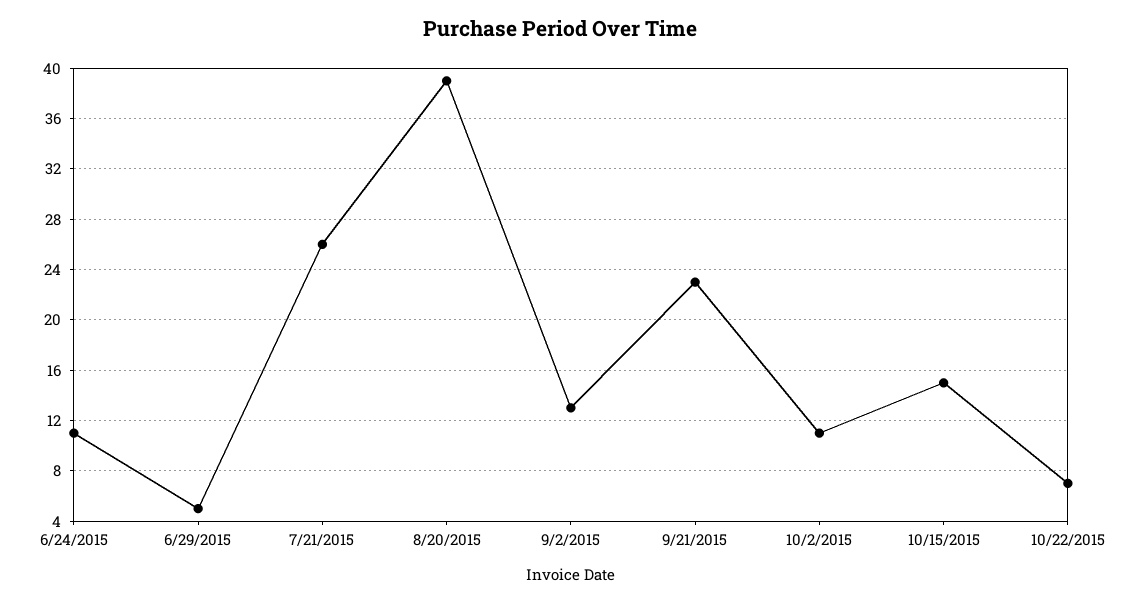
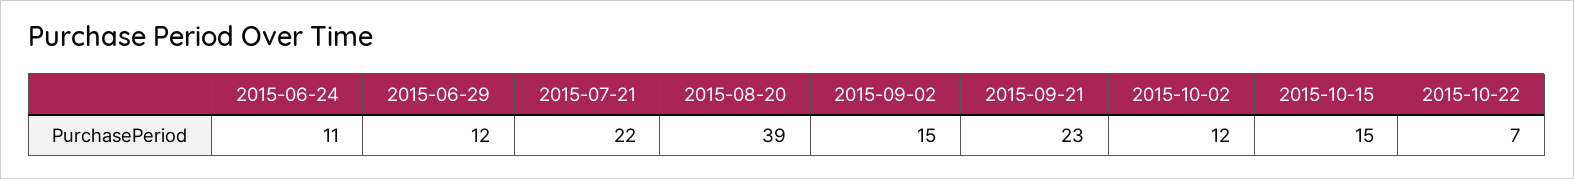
  {
    "6/24/2015": 11,
-   "6/29/2015": 5,
+   "6/29/2015": 12,
-   "7/21/2015": 26,
+   "7/21/2015": 22,
    "8/20/2015": 39,
-   "9/2/2015": 13,
+   "9/2/2015": 15,
    "9/21/2015": 23,
-   "10/2/2015": 11,
+   "10/2/2015": 12,
    "10/15/2015": 15,
    "10/22/2015": 7
  }

